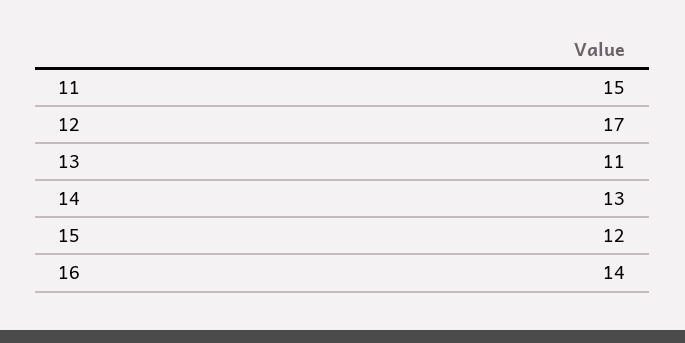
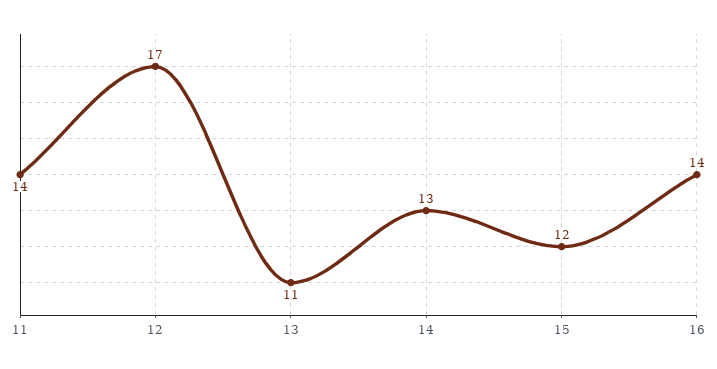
  {
-   "11": 15,
+   "11": 14,
    "12": 17,
    "13": 11,
    "14": 13,
    "15": 12,
    "16": 14
  }

